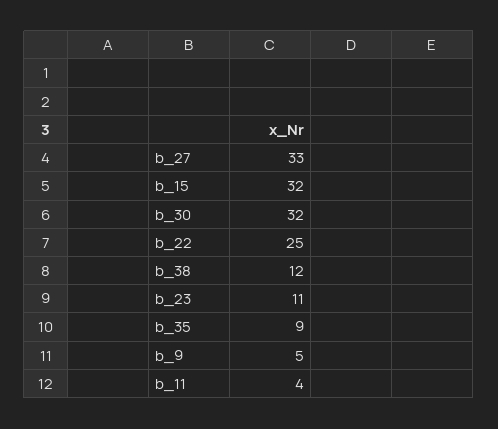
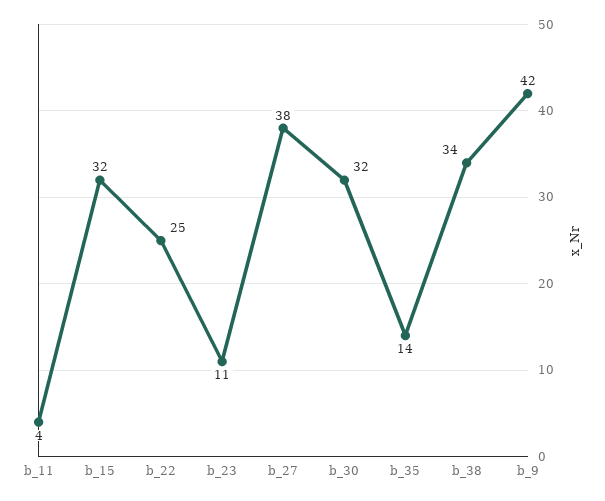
  {
-   "b_27": 33,
+   "b_27": 38,
    "b_15": 32,
    "b_30": 32,
    "b_22": 25,
-   "b_38": 12,
+   "b_38": 34,
    "b_23": 11,
-   "b_35": 9,
+   "b_35": 14,
-   "b_9": 5,
+   "b_9": 42,
    "b_11": 4
  }

